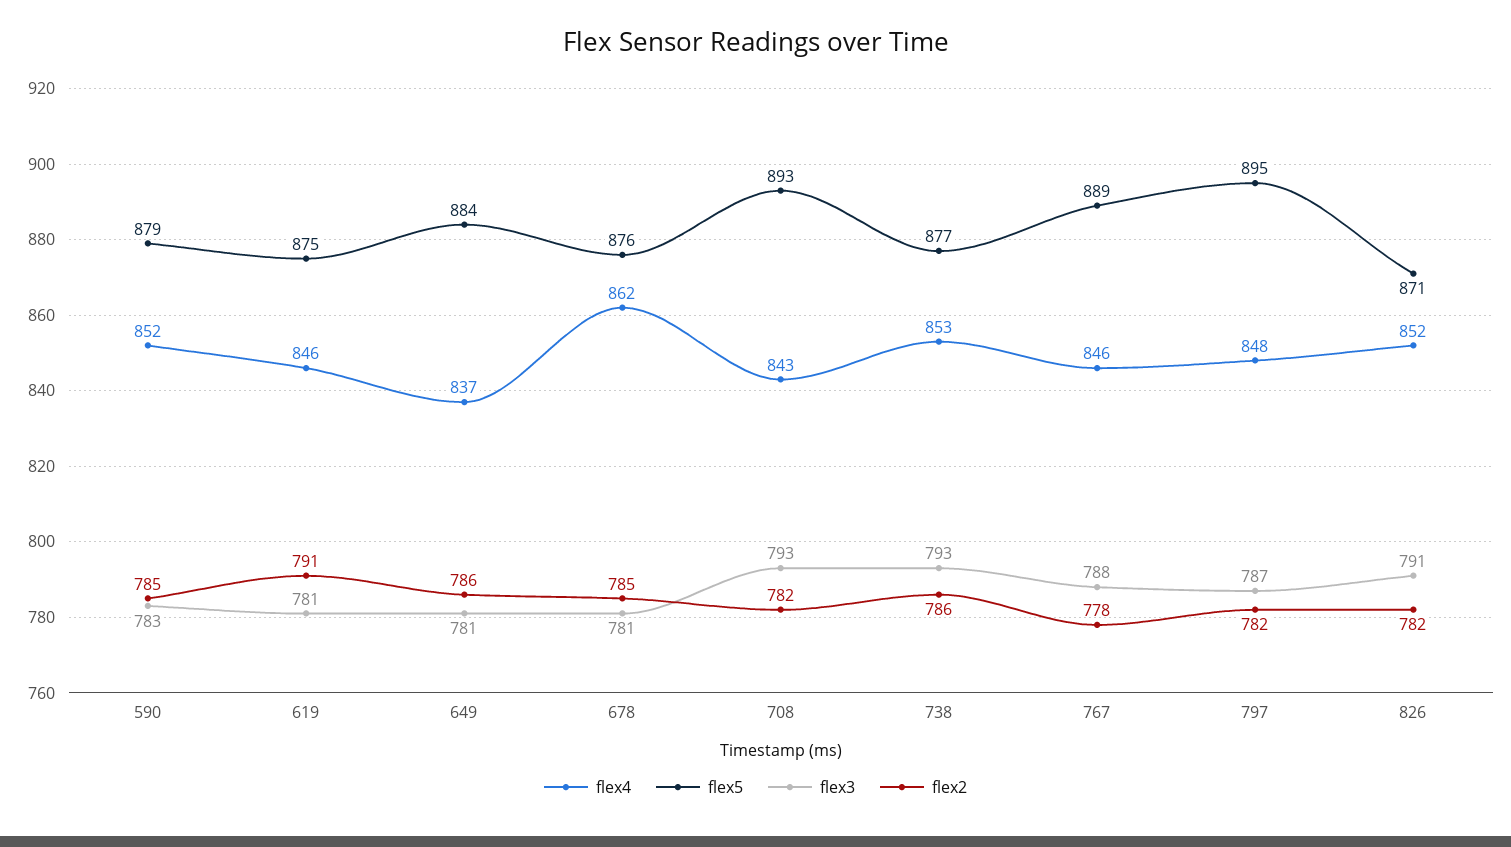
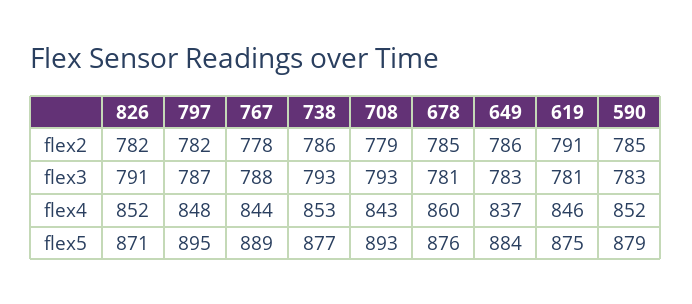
  {
    "flex4": {
      "590": 852,
      "619": 846,
      "649": 837,
-     "678": 862,
+     "678": 860,
      "708": 843,
      "738": 853,
-     "767": 846,
+     "767": 844,
      "797": 848,
      "826": 852
    },
    "flex5": {
      "590": 879,
      "619": 875,
      "649": 884,
      "678": 876,
      "708": 893,
      "738": 877,
      "767": 889,
      "797": 895,
      "826": 871
    },
    "flex3": {
      "590": 783,
      "619": 781,
-     "649": 781,
+     "649": 783,
      "678": 781,
      "708": 793,
      "738": 793,
      "767": 788,
      "797": 787,
      "826": 791
    },
    "flex2": {
      "590": 785,
      "619": 791,
      "649": 786,
      "678": 785,
-     "708": 782,
+     "708": 779,
      "738": 786,
      "767": 778,
      "797": 782,
      "826": 782
    }
  }

